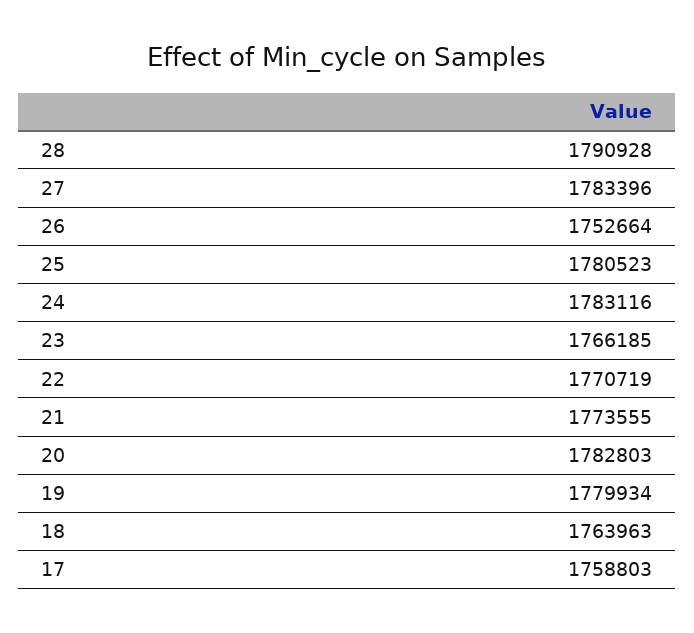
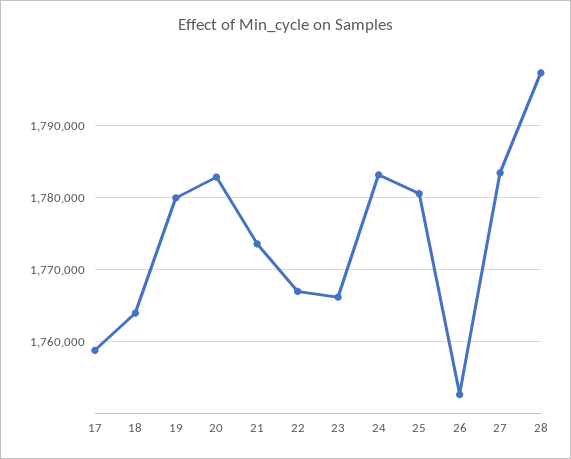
  {
-   "28": 1790928,
+   "28": 1797000,
    "27": 1783396,
    "26": 1752664,
    "25": 1780523,
    "24": 1783116,
    "23": 1766185,
-   "22": 1770719,
+   "22": 1767000,
    "21": 1773555,
    "20": 1782803,
    "19": 1779934,
    "18": 1763963,
    "17": 1758803
  }

